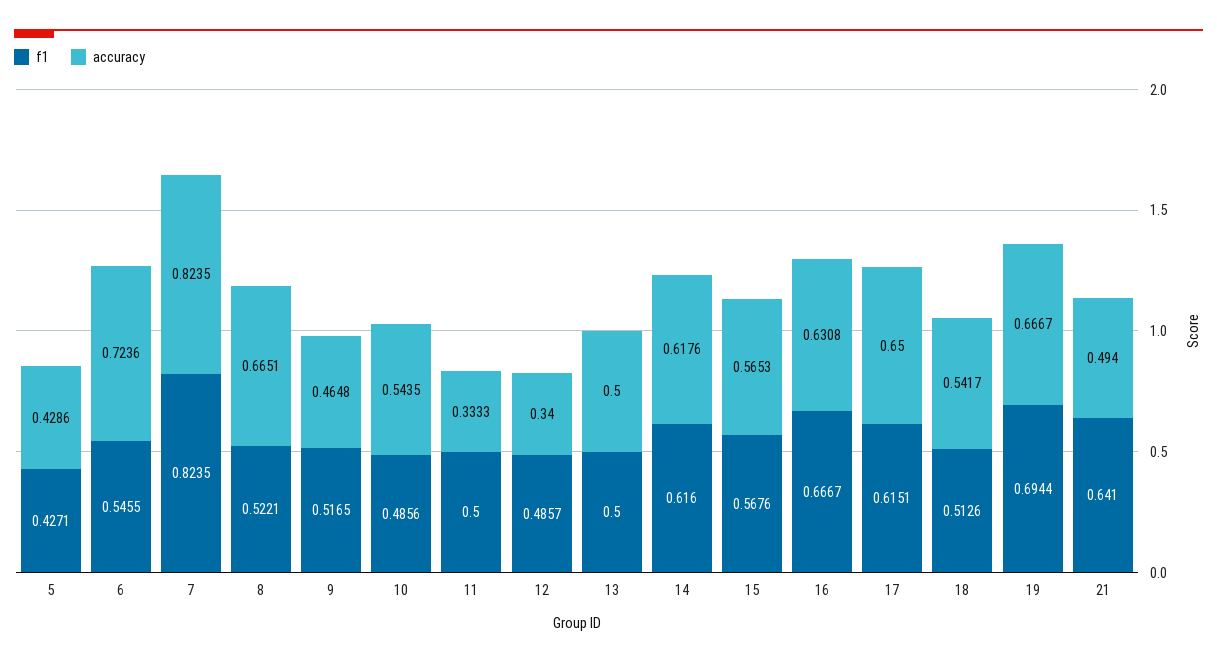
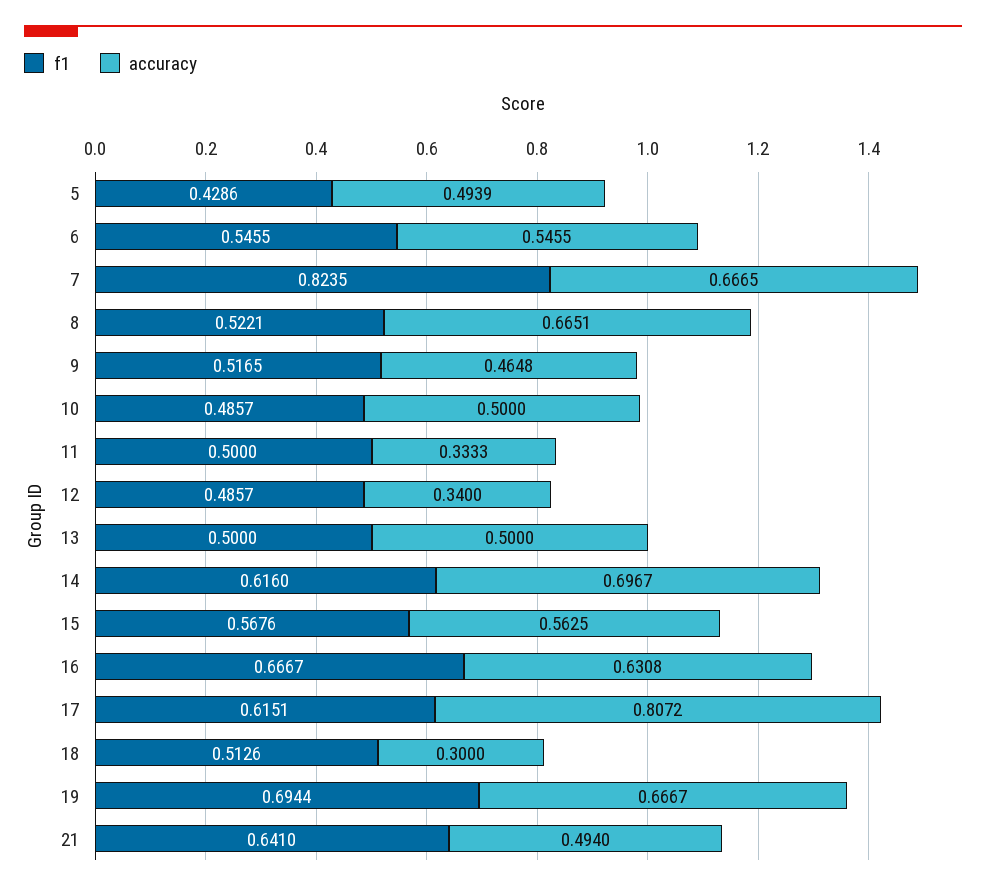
  {
    "f1": {
-     "5": 0.4271,
+     "5": 0.4286,
      "6": 0.5455,
      "7": 0.8235,
      "8": 0.5221,
      "9": 0.5165,
-     "10": 0.4856,
+     "10": 0.4857,
      "11": 0.5,
      "12": 0.4857,
      "13": 0.5,
      "14": 0.616,
      "15": 0.5676,
      "16": 0.6667,
      "17": 0.6151,
      "18": 0.5126,
      "19": 0.6944,
      "21": 0.641
    },
    "accuracy": {
-     "5": 0.4286,
+     "5": 0.4939,
-     "6": 0.7236,
+     "6": 0.5455,
-     "7": 0.8235,
+     "7": 0.6665,
      "8": 0.6651,
      "9": 0.4648,
-     "10": 0.5435,
+     "10": 0.5,
      "11": 0.3333,
      "12": 0.34,
      "13": 0.5,
-     "14": 0.6176,
+     "14": 0.6967,
-     "15": 0.5653,
+     "15": 0.5625,
      "16": 0.6308,
-     "17": 0.65,
+     "17": 0.8072,
-     "18": 0.5417,
+     "18": 0.3,
      "19": 0.6667,
      "21": 0.494
    }
  }

